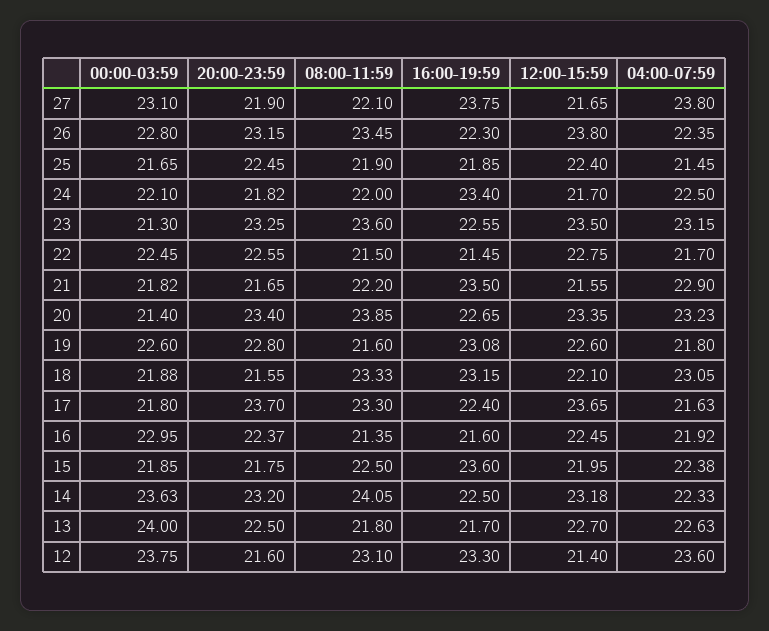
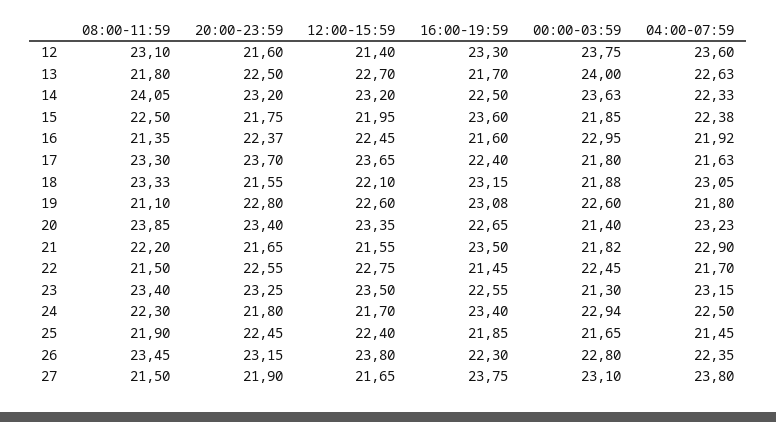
  {
    "00:00-03:59": {
      "27": 23.1,
      "26": 22.8,
      "25": 21.65,
-     "24": 22.1,
+     "24": 22.94,
      "23": 21.3,
      "22": 22.45,
      "21": 21.82,
      "20": 21.4,
      "19": 22.6,
      "18": 21.88,
      "17": 21.8,
      "16": 22.95,
      "15": 21.85,
      "14": 23.63,
      "13": 24,
      "12": 23.75
    },
    "20:00-23:59": {
      "27": 21.9,
      "26": 23.15,
      "25": 22.45,
-     "24": 21.82,
+     "24": 21.8,
      "23": 23.25,
      "22": 22.55,
      "21": 21.65,
      "20": 23.4,
      "19": 22.8,
      "18": 21.55,
      "17": 23.7,
      "16": 22.37,
      "15": 21.75,
      "14": 23.2,
      "13": 22.5,
      "12": 21.6
    },
    "08:00-11:59": {
-     "27": 22.1,
+     "27": 21.5,
      "26": 23.45,
      "25": 21.9,
-     "24": 22,
+     "24": 22.3,
-     "23": 23.6,
+     "23": 23.4,
      "22": 21.5,
      "21": 22.2,
      "20": 23.85,
-     "19": 21.6,
+     "19": 21.1,
      "18": 23.33,
      "17": 23.3,
      "16": 21.35,
      "15": 22.5,
      "14": 24.05,
      "13": 21.8,
      "12": 23.1
    },
    "16:00-19:59": {
      "27": 23.75,
      "26": 22.3,
      "25": 21.85,
      "24": 23.4,
      "23": 22.55,
      "22": 21.45,
      "21": 23.5,
      "20": 22.65,
      "19": 23.08,
      "18": 23.15,
      "17": 22.4,
      "16": 21.6,
      "15": 23.6,
      "14": 22.5,
      "13": 21.7,
      "12": 23.3
    },
    "12:00-15:59": {
      "27": 21.65,
      "26": 23.8,
      "25": 22.4,
      "24": 21.7,
      "23": 23.5,
      "22": 22.75,
      "21": 21.55,
      "20": 23.35,
      "19": 22.6,
      "18": 22.1,
      "17": 23.65,
      "16": 22.45,
      "15": 21.95,
-     "14": 23.18,
+     "14": 23.2,
      "13": 22.7,
      "12": 21.4
    },
    "04:00-07:59": {
      "27": 23.8,
      "26": 22.35,
      "25": 21.45,
      "24": 22.5,
      "23": 23.15,
      "22": 21.7,
      "21": 22.9,
      "20": 23.23,
      "19": 21.8,
      "18": 23.05,
      "17": 21.63,
      "16": 21.92,
      "15": 22.38,
      "14": 22.33,
      "13": 22.63,
      "12": 23.6
    }
  }

